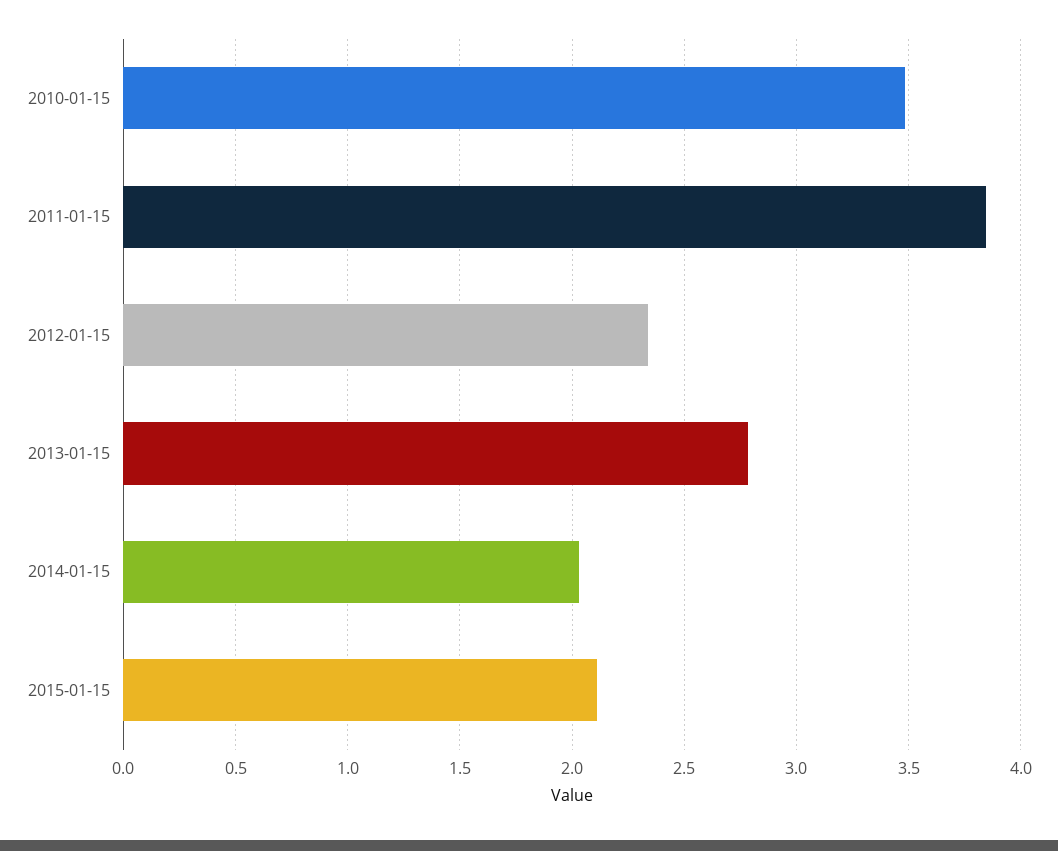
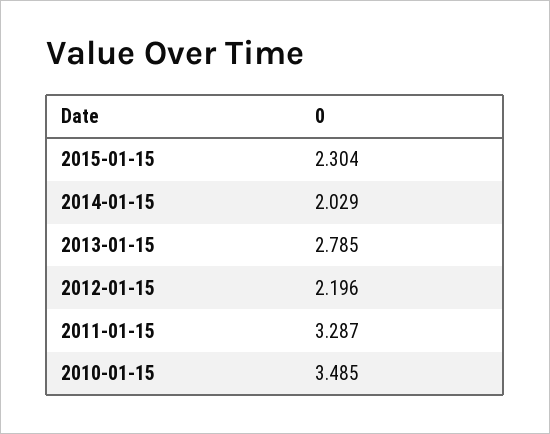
  {
    "2010-01-15": 3.485,
-   "2011-01-15": 3.85,
+   "2011-01-15": 3.287,
-   "2012-01-15": 2.35,
+   "2012-01-15": 2.196,
    "2013-01-15": 2.785,
    "2014-01-15": 2.029,
-   "2015-01-15": 2.1
+   "2015-01-15": 2.304
  }

